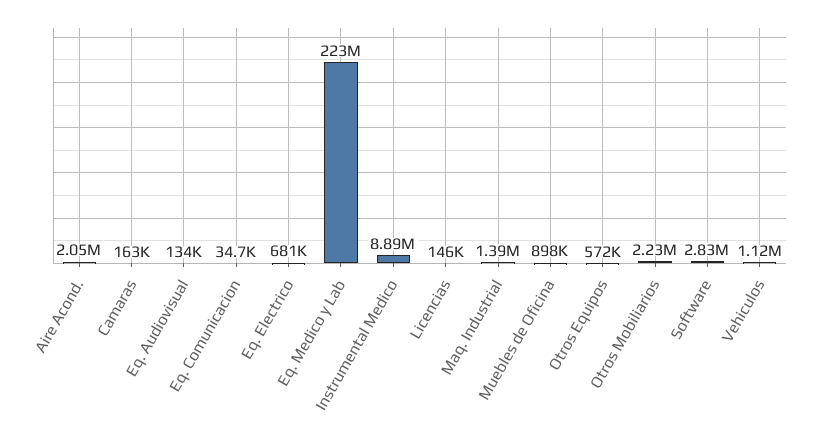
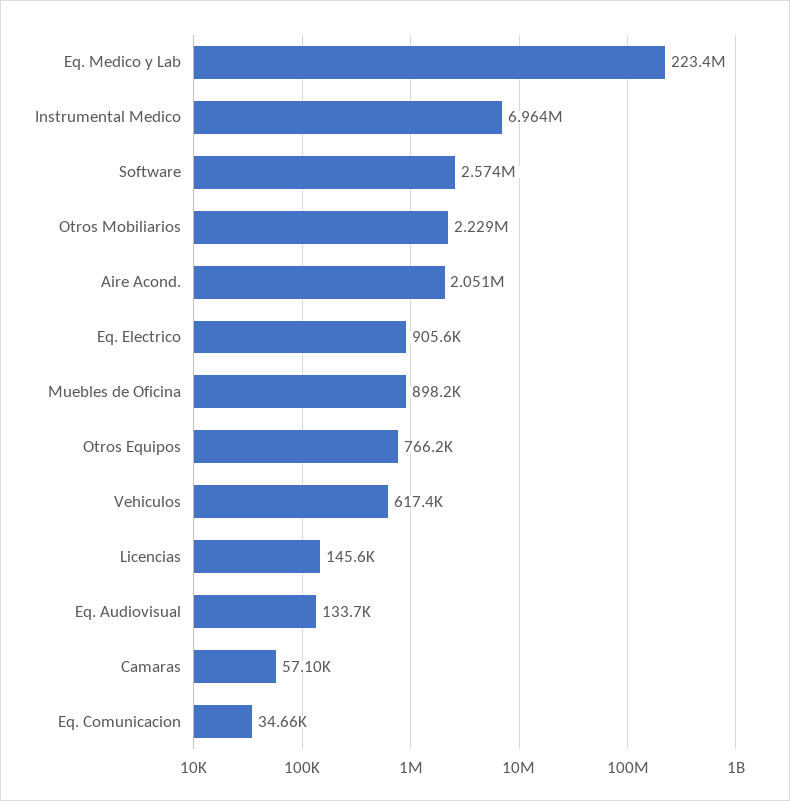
  {
    "Aire Acond.": 2051000,
-   "Camaras": 163000,
+   "Camaras": 57100,
    "Eq. Audiovisual": 133700,
    "Eq. Comunicacion": 34660,
-   "Eq. Electrico": 681000,
+   "Eq. Electrico": 905600,
    "Eq. Medico y Lab": 223400000,
-   "Instrumental Medico": 8890000,
+   "Instrumental Medico": 6964000,
    "Licencias": 145600,
-   "Maq. Industrial": 1390000,
    "Muebles de Oficina": 898200,
-   "Otros Equipos": 572000,
+   "Otros Equipos": 766200,
    "Otros Mobiliarios": 2229000,
-   "Software": 2830000,
+   "Software": 2574000,
-   "Vehiculos": 1120000
+   "Vehiculos": 617400
  }

